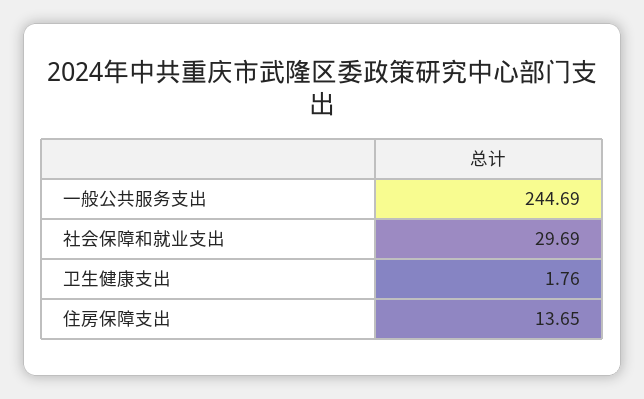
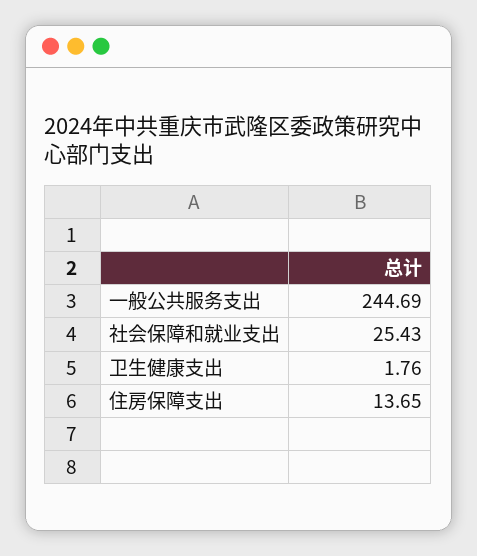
  {
    "一般公共服务支出": 244.69,
-   "社会保障和就业支出": 29.69,
+   "社会保障和就业支出": 25.43,
    "卫生健康支出": 1.76,
    "住房保障支出": 13.65
  }

